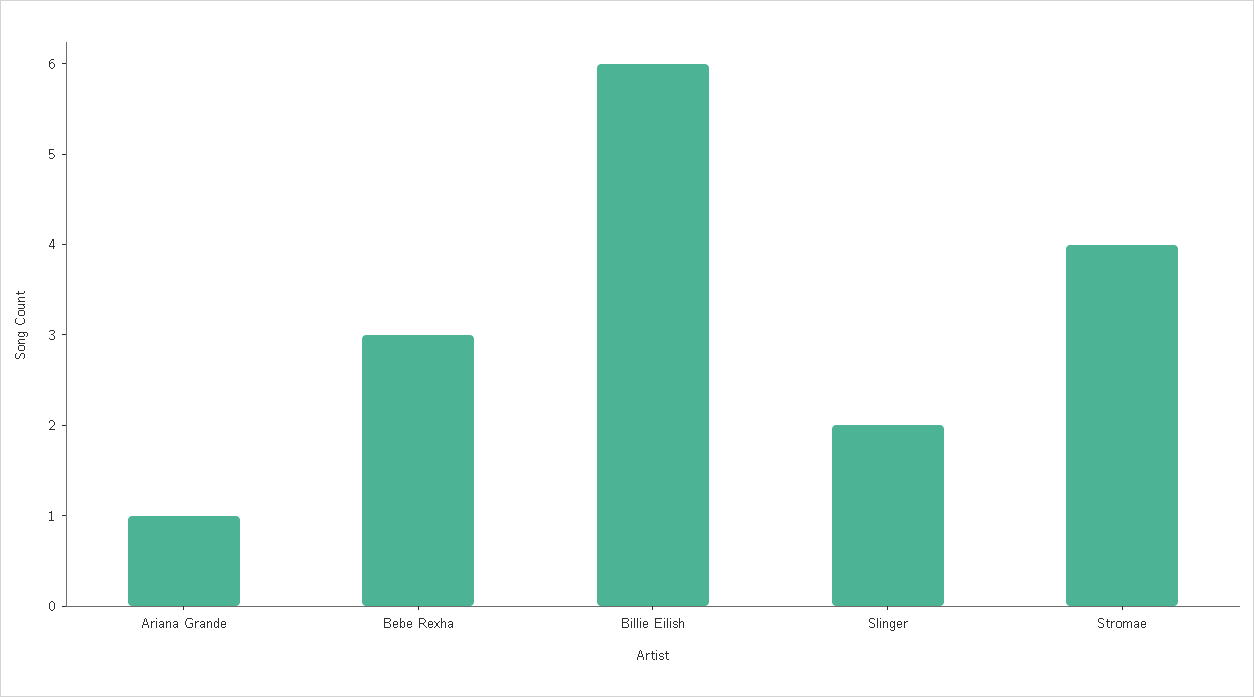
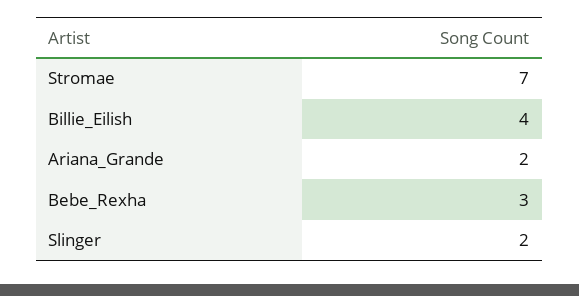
  {
-   "Ariana Grande": 1,
+   "Ariana Grande": 2,
    "Bebe Rexha": 3,
-   "Billie Eilish": 6,
+   "Billie Eilish": 4,
    "Slinger": 2,
-   "Stromae": 4
+   "Stromae": 7
  }

